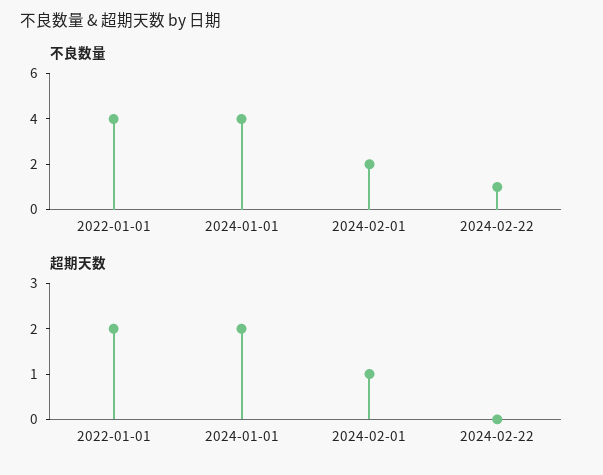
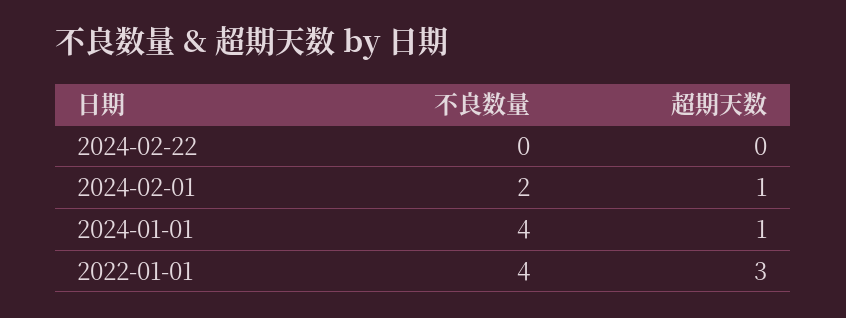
  {
    "不良数量": {
      "2022-01-01": 4,
      "2024-01-01": 4,
      "2024-02-01": 2,
-     "2024-02-22": 1
+     "2024-02-22": 0
    },
    "超期天数": {
-     "2022-01-01": 2,
+     "2022-01-01": 3,
-     "2024-01-01": 2,
+     "2024-01-01": 1,
      "2024-02-01": 1,
      "2024-02-22": 0
    }
  }

